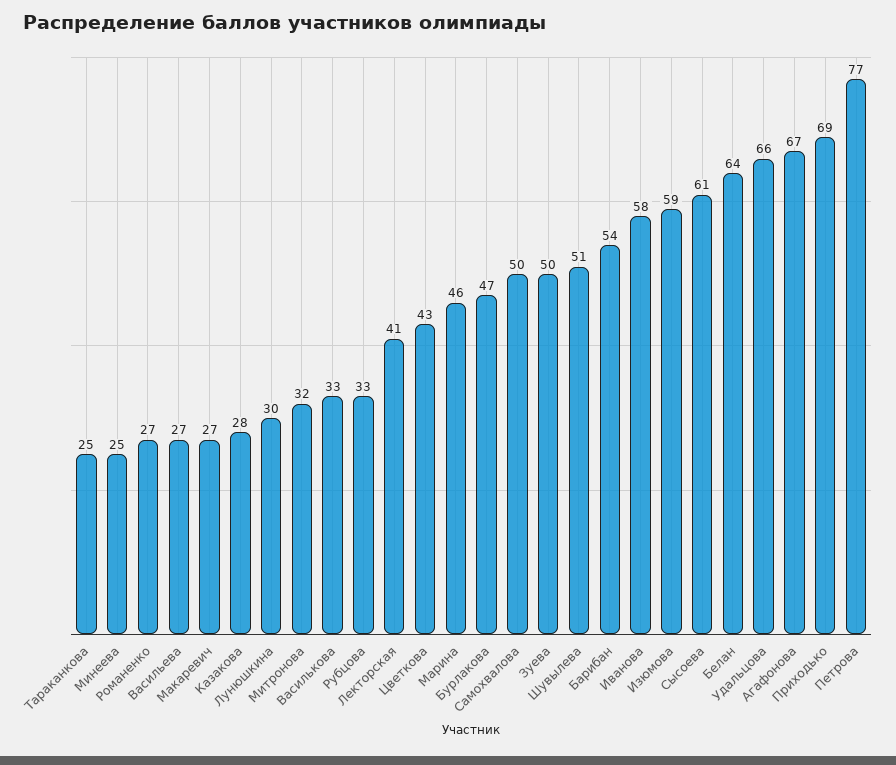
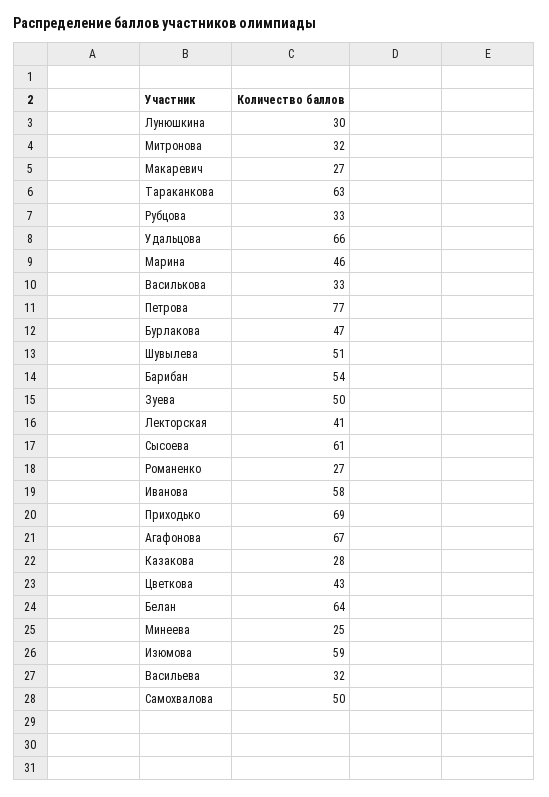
  {
-   "Тараканкова": 25,
+   "Тараканкова": 63,
    "Минеева": 25,
    "Романенко": 27,
-   "Васильева": 27,
+   "Васильева": 32,
    "Макаревич": 27,
    "Казакова": 28,
    "Лунюшкина": 30,
    "Митронова": 32,
    "Василькова": 33,
    "Рубцова": 33,
    "Лекторская": 41,
    "Цветкова": 43,
    "Марина": 46,
    "Бурлакова": 47,
    "Самохвалова": 50,
    "Зуева": 50,
    "Шувылева": 51,
    "Барибан": 54,
    "Иванова": 58,
    "Изюмова": 59,
    "Сысоева": 61,
    "Белан": 64,
    "Удальцова": 66,
    "Агафонова": 67,
    "Приходько": 69,
    "Петрова": 77
  }

